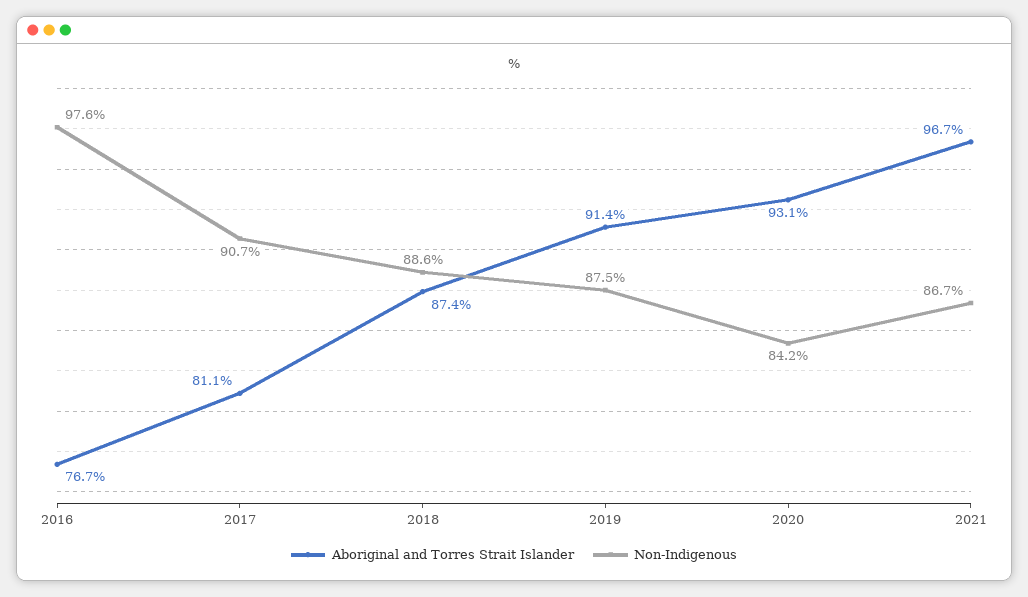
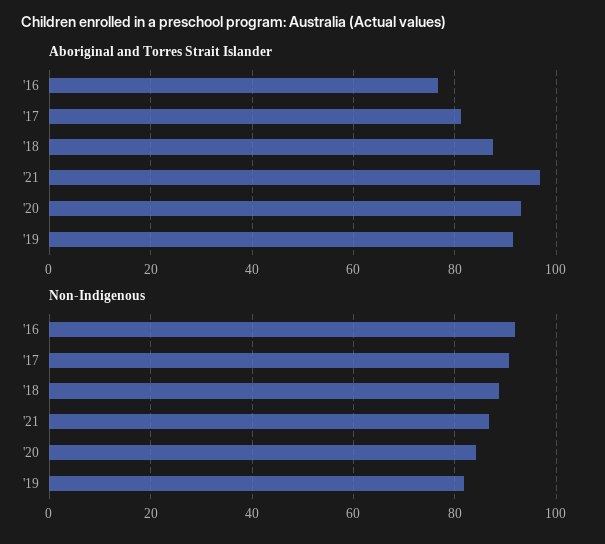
  {
    "Aboriginal and Torres Strait Islander": {
      "2016": 76.7,
      "2017": 81.1,
      "2018": 87.4,
      "2019": 91.4,
      "2020": 93.1,
      "2021": 96.7
    },
    "Non-Indigenous": {
-     "2016": 97.6,
+     "2016": 92,
      "2017": 90.7,
      "2018": 88.6,
-     "2019": 87.5,
+     "2019": 82,
      "2020": 84.2,
      "2021": 86.7
    }
  }

